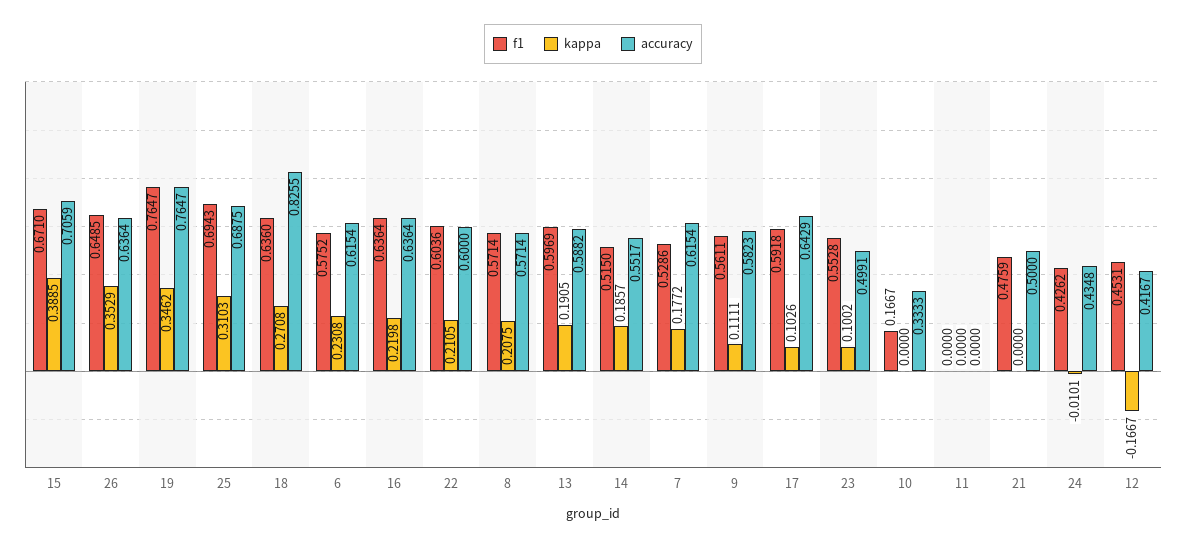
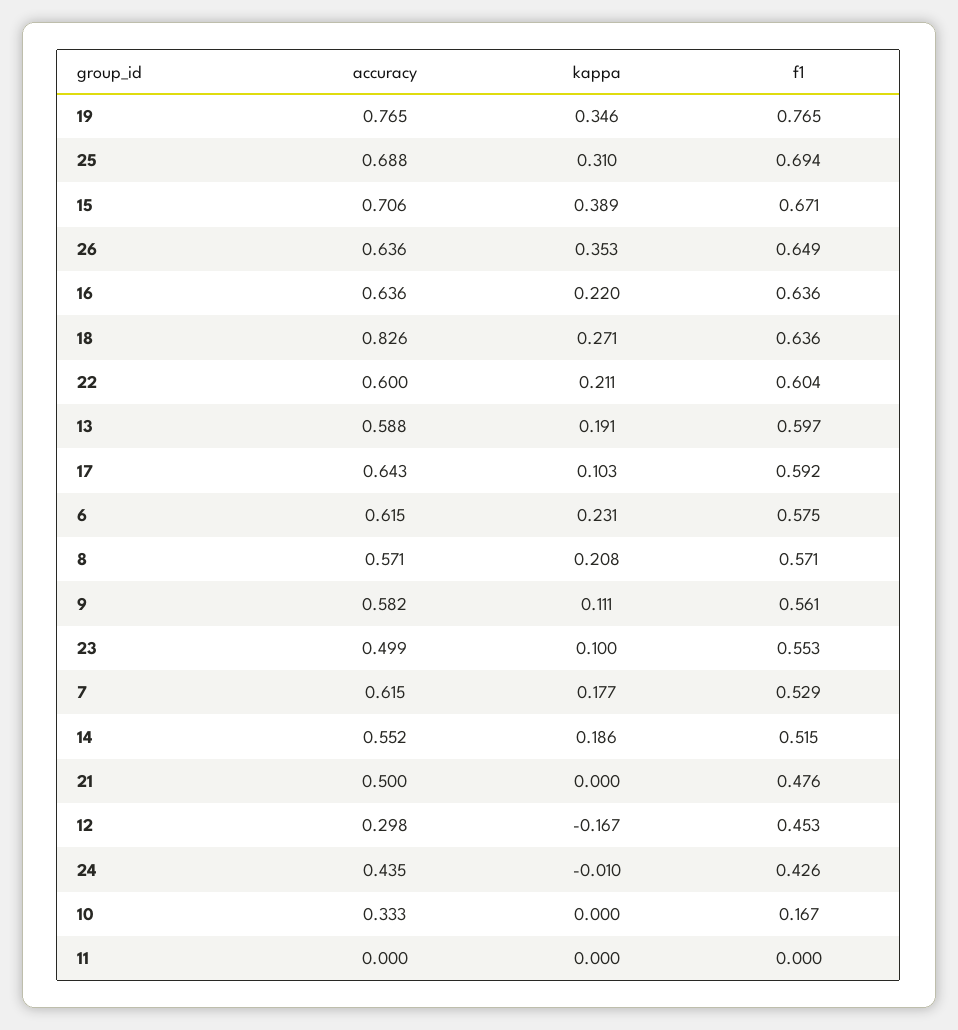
  {
    "f1": {
      "15": 0.671,
      "26": 0.6485,
      "19": 0.7647,
      "25": 0.6943,
      "18": 0.636,
      "6": 0.5752,
      "16": 0.6364,
      "22": 0.6036,
      "8": 0.5714,
      "13": 0.5969,
      "14": 0.515,
      "7": 0.5286,
      "9": 0.5611,
      "17": 0.5918,
      "23": 0.5528,
      "10": 0.1667,
      "11": 0,
      "21": 0.4759,
      "24": 0.4262,
      "12": 0.4531
    },
    "kappa": {
      "15": 0.3885,
      "26": 0.3529,
      "19": 0.3462,
      "25": 0.3103,
      "18": 0.2708,
      "6": 0.2308,
      "16": 0.2198,
      "22": 0.2105,
      "8": 0.2075,
      "13": 0.1905,
      "14": 0.1857,
      "7": 0.1772,
      "9": 0.1111,
      "17": 0.1026,
      "23": 0.1002,
      "10": 0,
      "11": 0,
      "21": 0,
      "24": -0.0101,
      "12": -0.1667
    },
    "accuracy": {
      "15": 0.7059,
      "26": 0.6364,
      "19": 0.7647,
      "25": 0.6875,
      "18": 0.8255,
      "6": 0.6154,
      "16": 0.6364,
      "22": 0.6,
      "8": 0.5714,
      "13": 0.5882,
      "14": 0.5517,
      "7": 0.6154,
      "9": 0.5823,
      "17": 0.6429,
      "23": 0.4991,
      "10": 0.3333,
      "11": 0,
      "21": 0.5,
      "24": 0.4348,
-     "12": 0.4167
+     "12": 0.298
    }
  }

